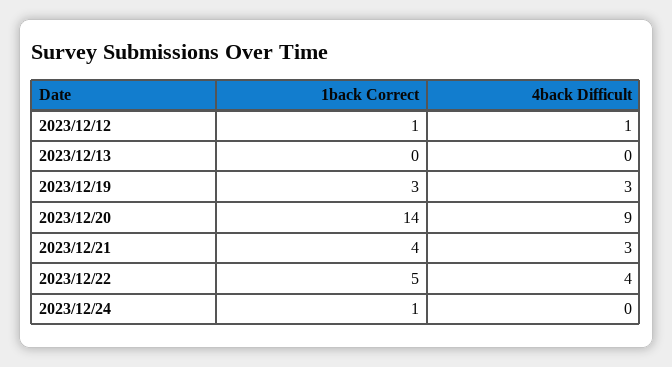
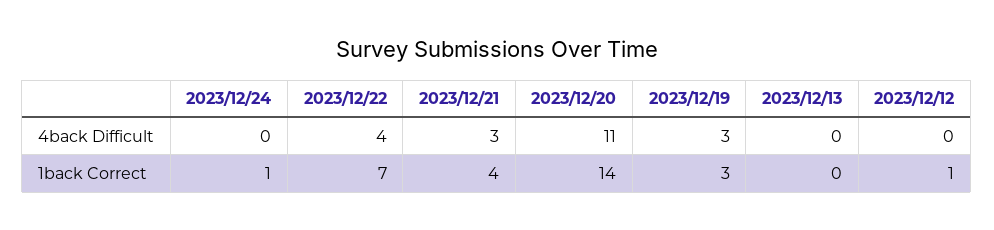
  {
    "1back Correct": {
      "2023/12/12": 1,
      "2023/12/13": 0,
      "2023/12/19": 3,
      "2023/12/20": 14,
      "2023/12/21": 4,
-     "2023/12/22": 5,
+     "2023/12/22": 7,
      "2023/12/24": 1
    },
    "4back Difficult": {
-     "2023/12/12": 1,
+     "2023/12/12": 0,
      "2023/12/13": 0,
      "2023/12/19": 3,
-     "2023/12/20": 9,
+     "2023/12/20": 11,
      "2023/12/21": 3,
      "2023/12/22": 4,
      "2023/12/24": 0
    }
  }

